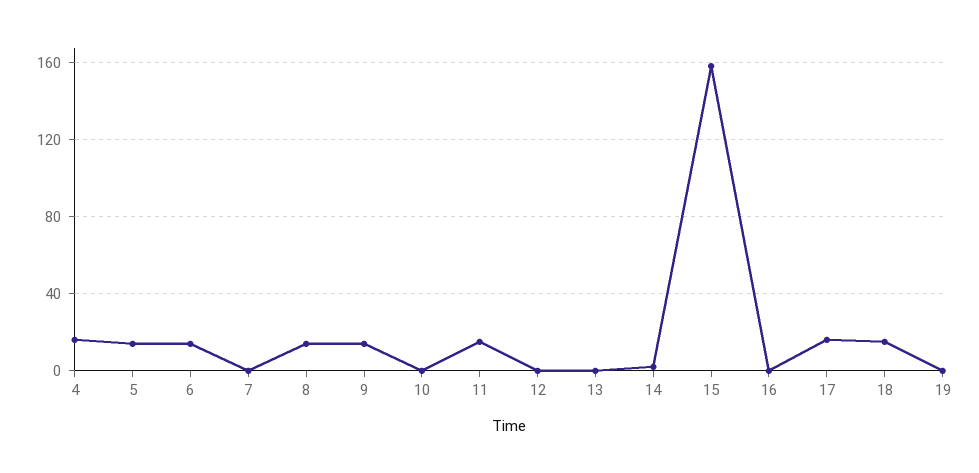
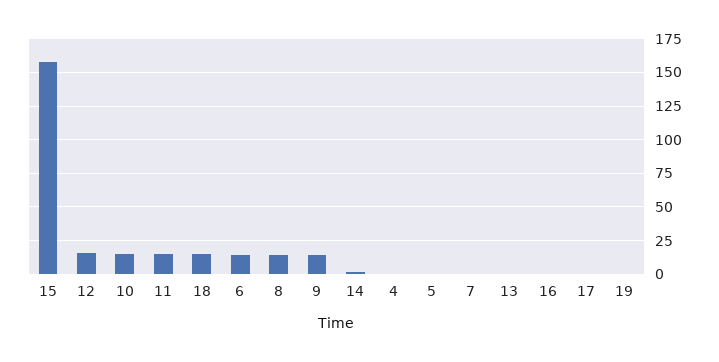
  {
-   "4": 15,
+   "4": 0,
-   "5": 15,
+   "5": 0,
    "6": 15,
    "7": 0,
    "8": 15,
    "9": 15,
-   "10": 0,
+   "10": 15,
    "11": 15,
-   "12": 0,
+   "12": 15,
    "13": 0,
    "14": 0,
    "15": 160,
    "16": 0,
-   "17": 15,
+   "17": 0,
    "18": 15,
    "19": 0
  }

